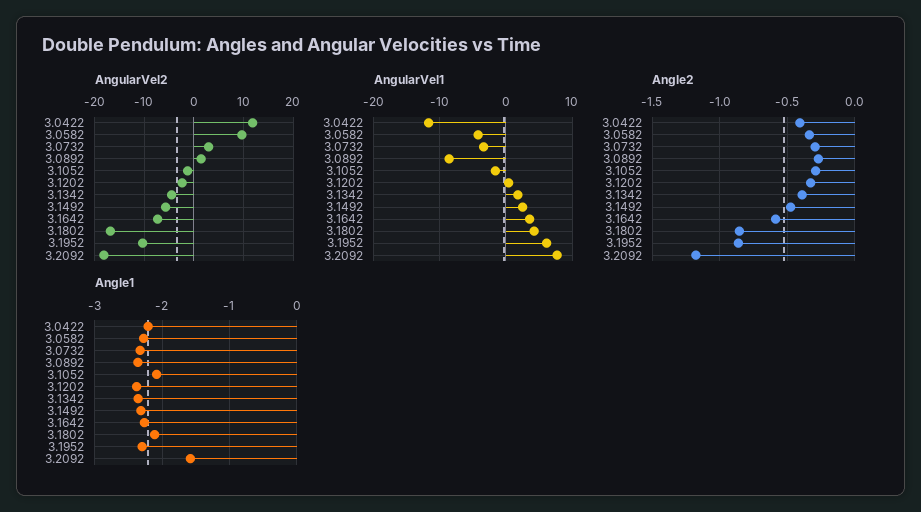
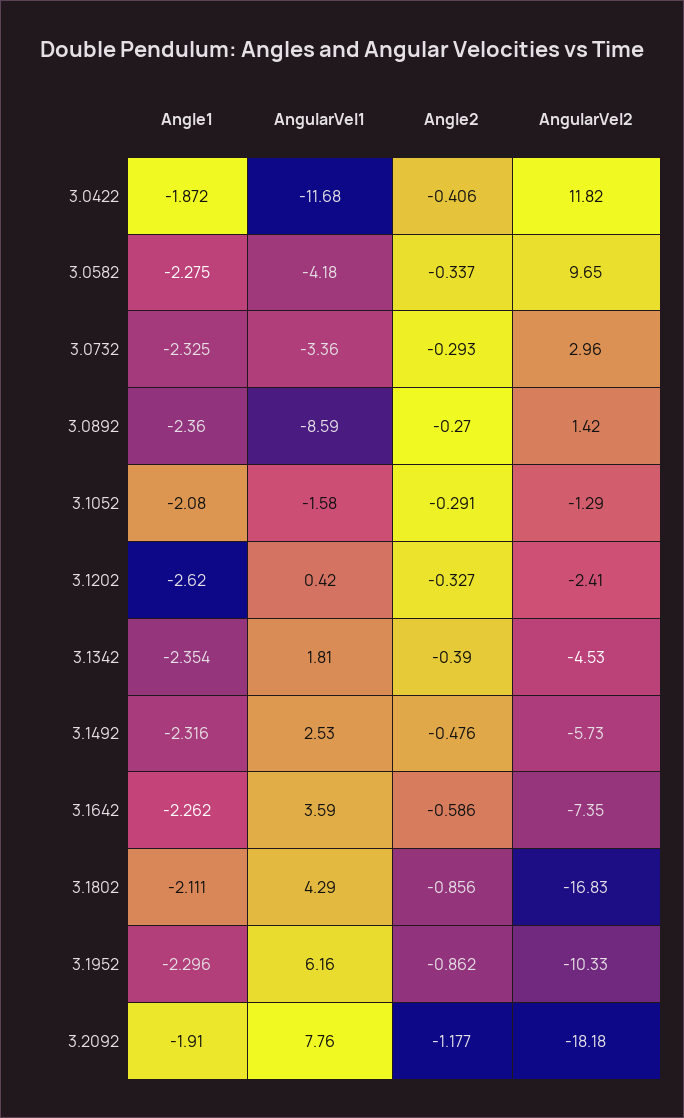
  {
    "AngularVel2": {
      "3.0422": 11.82,
      "3.0582": 9.65,
      "3.0732": 2.96,
      "3.0892": 1.42,
      "3.1052": -1.29,
      "3.1202": -2.41,
      "3.1342": -4.53,
      "3.1492": -5.73,
      "3.1642": -7.35,
      "3.1802": -16.83,
      "3.1952": -10.33,
      "3.2092": -18.18
    },
    "AngularVel1": {
      "3.0422": -11.68,
      "3.0582": -4.18,
      "3.0732": -3.36,
      "3.0892": -8.59,
      "3.1052": -1.58,
      "3.1202": 0.42,
      "3.1342": 1.81,
      "3.1492": 2.53,
      "3.1642": 3.59,
      "3.1802": 4.29,
      "3.1952": 6.16,
      "3.2092": 7.76
    },
    "Angle2": {
      "3.0422": -0.406,
      "3.0582": -0.337,
      "3.0732": -0.293,
      "3.0892": -0.27,
      "3.1052": -0.291,
      "3.1202": -0.327,
      "3.1342": -0.39,
      "3.1492": -0.476,
      "3.1642": -0.586,
      "3.1802": -0.856,
      "3.1952": -0.862,
      "3.2092": -1.177
    },
    "Angle1": {
-     "3.0422": -2.2,
+     "3.0422": -1.872,
      "3.0582": -2.275,
      "3.0732": -2.325,
      "3.0892": -2.36,
      "3.1052": -2.08,
-     "3.1202": -2.4,
+     "3.1202": -2.62,
      "3.1342": -2.354,
      "3.1492": -2.316,
      "3.1642": -2.262,
      "3.1802": -2.111,
      "3.1952": -2.296,
-     "3.2092": -1.6
+     "3.2092": -1.91
    }
  }

